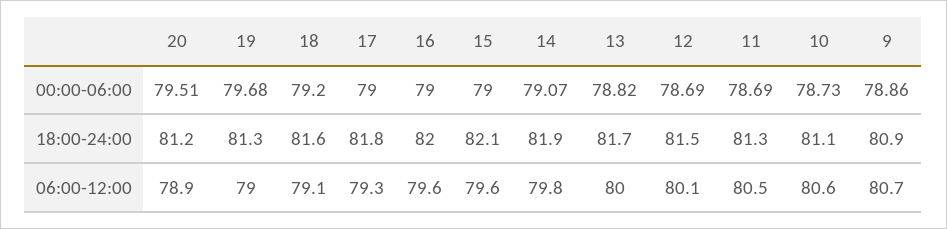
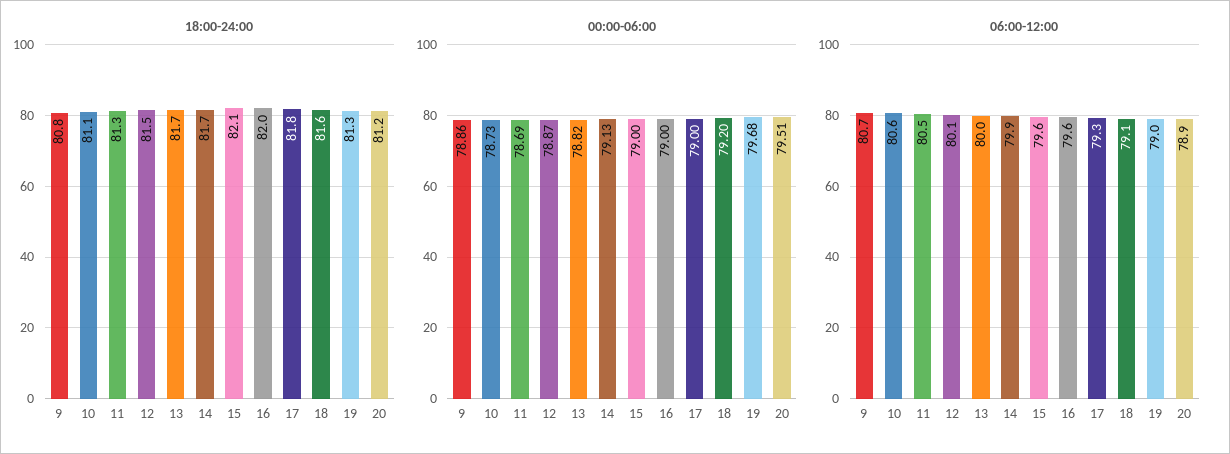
  {
    "00:00-06:00": {
      "20": 79.51,
      "19": 79.68,
      "18": 79.2,
      "17": 79,
      "16": 79,
      "15": 79,
-     "14": 79.07,
+     "14": 79.13,
      "13": 78.82,
-     "12": 78.69,
+     "12": 78.87,
      "11": 78.69,
      "10": 78.73,
      "9": 78.86
    },
    "18:00-24:00": {
      "20": 81.2,
      "19": 81.3,
      "18": 81.6,
      "17": 81.8,
      "16": 82,
      "15": 82.1,
-     "14": 81.9,
+     "14": 81.7,
      "13": 81.7,
      "12": 81.5,
      "11": 81.3,
      "10": 81.1,
-     "9": 80.9
+     "9": 80.8
    },
    "06:00-12:00": {
      "20": 78.9,
      "19": 79,
      "18": 79.1,
      "17": 79.3,
      "16": 79.6,
      "15": 79.6,
-     "14": 79.8,
+     "14": 79.9,
      "13": 80,
      "12": 80.1,
      "11": 80.5,
      "10": 80.6,
      "9": 80.7
    }
  }

